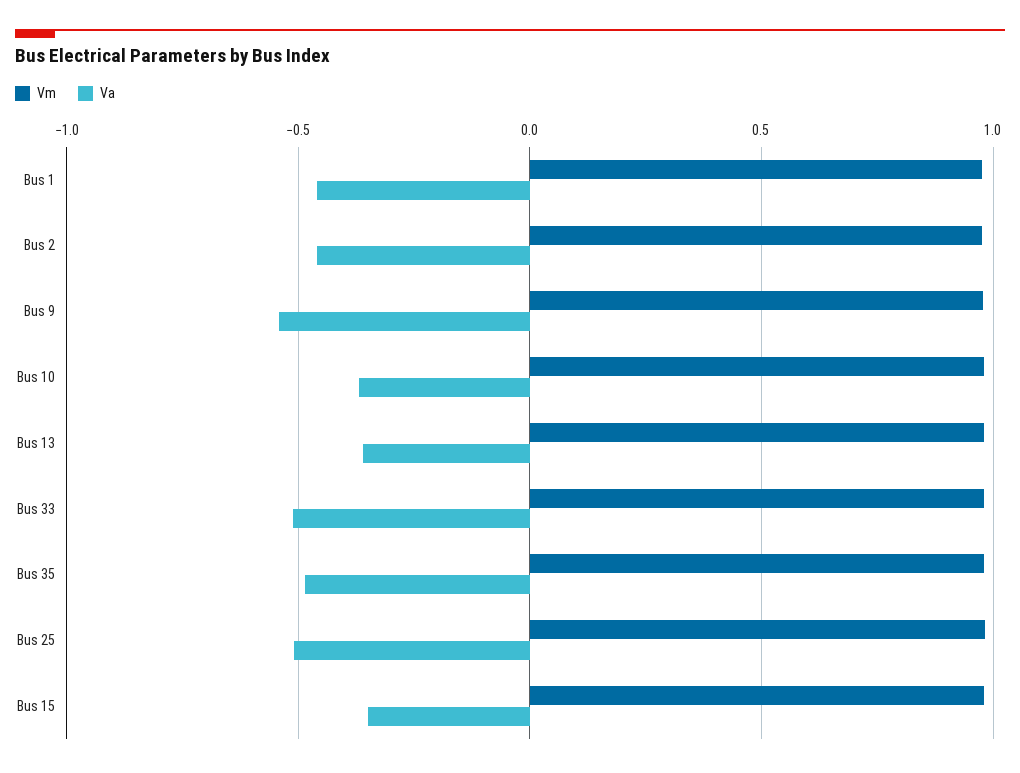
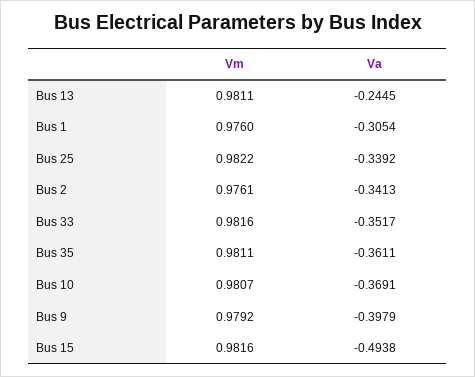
  {
    "Vm": {
      "Bus 1": 0.976,
      "Bus 2": 0.9761,
      "Bus 9": 0.9792,
      "Bus 10": 0.9807,
      "Bus 13": 0.9811,
      "Bus 33": 0.9816,
      "Bus 35": 0.9811,
      "Bus 25": 0.9822,
      "Bus 15": 0.9816
    },
    "Va": {
-     "Bus 1": -0.45,
+     "Bus 1": -0.3054,
-     "Bus 2": -0.45,
+     "Bus 2": -0.3413,
-     "Bus 9": -0.55,
+     "Bus 9": -0.3979,
      "Bus 10": -0.3691,
-     "Bus 13": -0.35,
+     "Bus 13": -0.2445,
-     "Bus 33": -0.5,
+     "Bus 33": -0.3517,
-     "Bus 35": -0.5,
+     "Bus 35": -0.3611,
-     "Bus 25": -0.5,
+     "Bus 25": -0.3392,
-     "Bus 15": -0.35
+     "Bus 15": -0.4938
    }
  }

